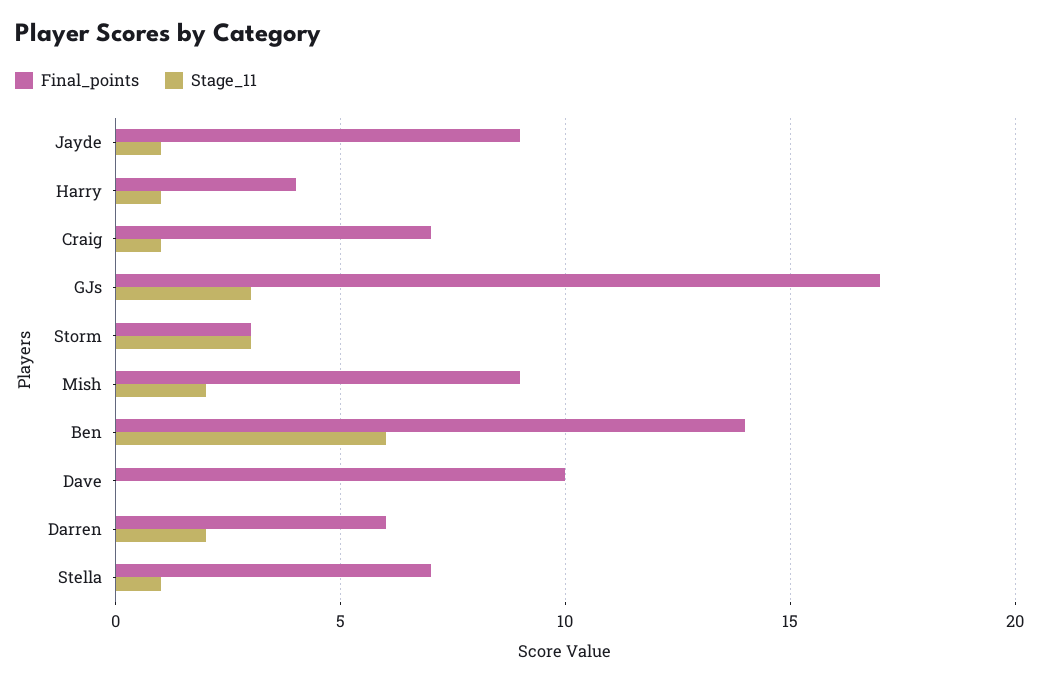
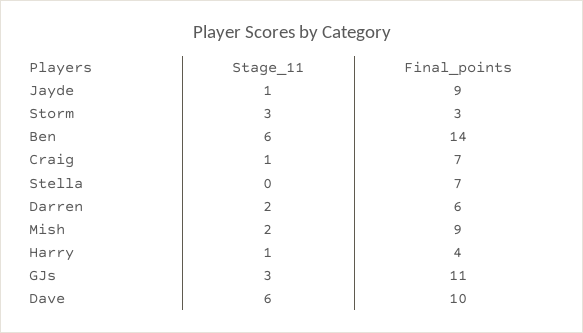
  {
    "Final_points": {
      "Jayde": 9,
      "Harry": 4,
      "Craig": 7,
-     "GJs": 17,
+     "GJs": 11,
      "Storm": 3,
      "Mish": 9,
      "Ben": 14,
      "Dave": 10,
      "Darren": 6,
      "Stella": 7
    },
    "Stage_11": {
      "Jayde": 1,
      "Harry": 1,
      "Craig": 1,
      "GJs": 3,
      "Storm": 3,
      "Mish": 2,
      "Ben": 6,
-     "Dave": 0,
+     "Dave": 6,
      "Darren": 2,
-     "Stella": 1
+     "Stella": 0
    }
  }

